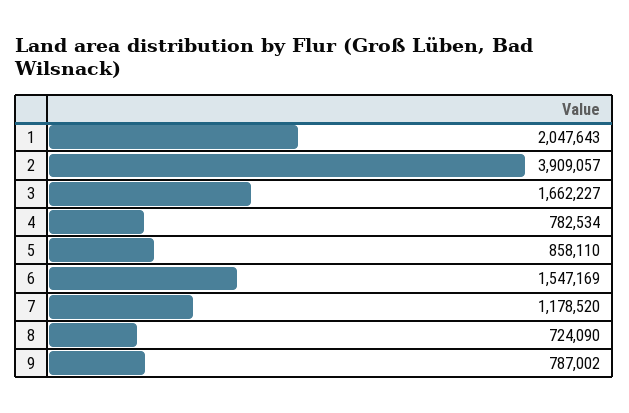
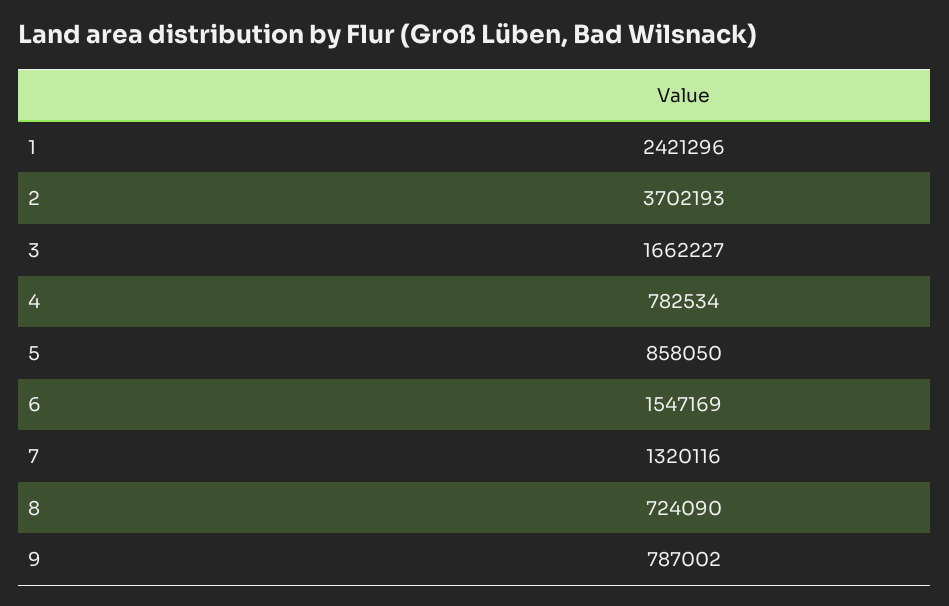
  {
-   "1": 2047643,
+   "1": 2421296,
-   "2": 3909057,
+   "2": 3702193,
    "3": 1662227,
    "4": 782534,
-   "5": 858110,
+   "5": 858050,
    "6": 1547169,
-   "7": 1178520,
+   "7": 1320116,
    "8": 724090,
    "9": 787002
  }

